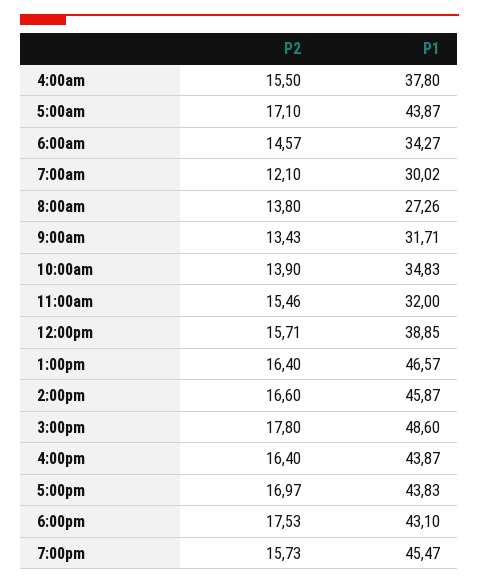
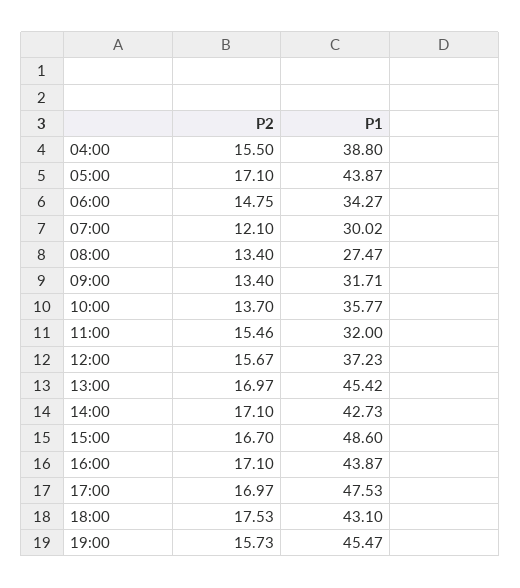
  {
    "P2": {
      "4:00am": 15.5,
      "5:00am": 17.1,
-     "6:00am": 14.57,
+     "6:00am": 14.75,
      "7:00am": 12.1,
-     "8:00am": 13.8,
+     "8:00am": 13.4,
-     "9:00am": 13.43,
+     "9:00am": 13.4,
-     "10:00am": 13.9,
+     "10:00am": 13.7,
      "11:00am": 15.46,
-     "12:00pm": 15.71,
+     "12:00pm": 15.67,
-     "1:00pm": 16.4,
+     "1:00pm": 16.97,
-     "2:00pm": 16.6,
+     "2:00pm": 17.1,
-     "3:00pm": 17.8,
+     "3:00pm": 16.7,
-     "4:00pm": 16.4,
+     "4:00pm": 17.1,
      "5:00pm": 16.97,
      "6:00pm": 17.53,
      "7:00pm": 15.73
    },
    "P1": {
-     "4:00am": 37.8,
+     "4:00am": 38.8,
      "5:00am": 43.87,
      "6:00am": 34.27,
      "7:00am": 30.02,
-     "8:00am": 27.26,
+     "8:00am": 27.47,
      "9:00am": 31.71,
-     "10:00am": 34.83,
+     "10:00am": 35.77,
      "11:00am": 32,
-     "12:00pm": 38.85,
+     "12:00pm": 37.23,
-     "1:00pm": 46.57,
+     "1:00pm": 45.42,
-     "2:00pm": 45.87,
+     "2:00pm": 42.73,
      "3:00pm": 48.6,
      "4:00pm": 43.87,
-     "5:00pm": 43.83,
+     "5:00pm": 47.53,
      "6:00pm": 43.1,
      "7:00pm": 45.47
    }
  }

